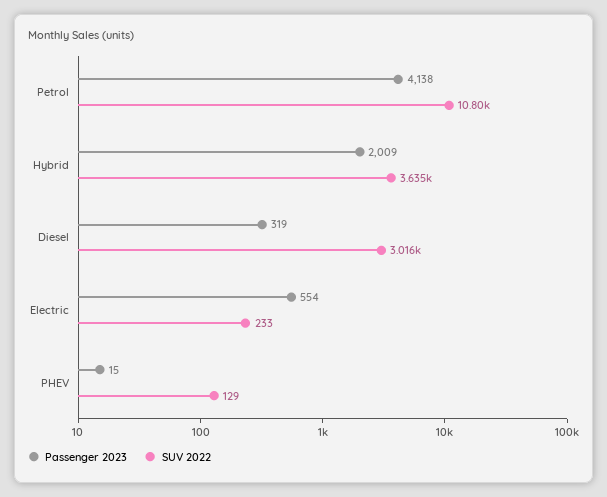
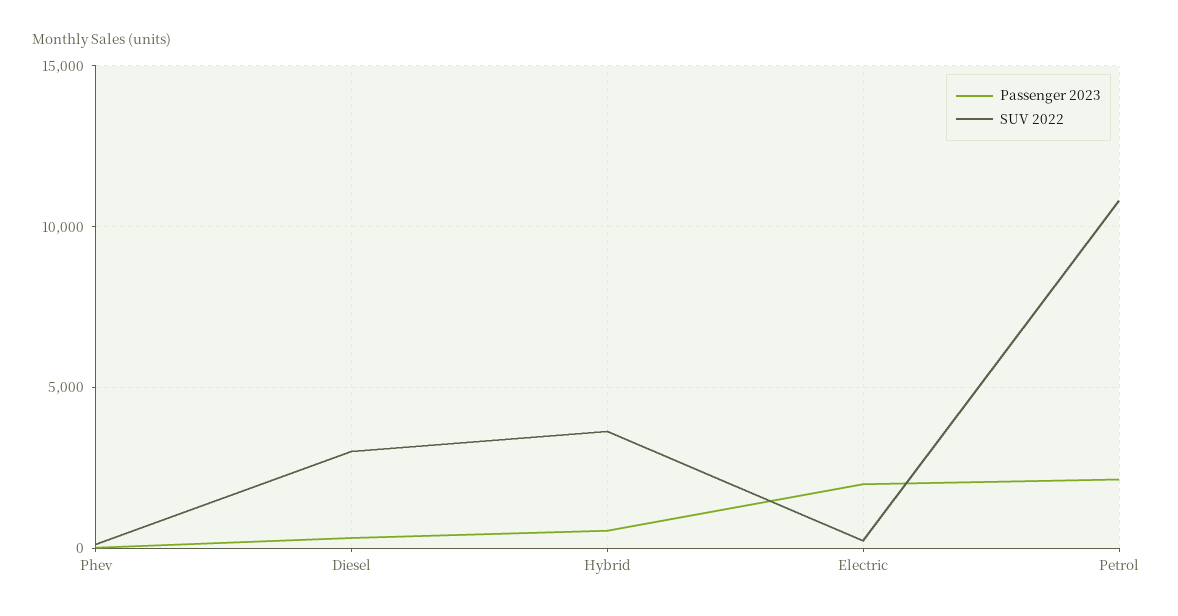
  {
    "Passenger 2023": {
-     "Petrol": 4138,
+     "Petrol": 2000,
-     "Hybrid": 2009,
+     "Hybrid": 500,
      "Diesel": 319,
-     "Electric": 554,
+     "Electric": 2000,
      "PHEV": 15
    },
    "SUV 2022": {
      "Petrol": 10800,
      "Hybrid": 3635,
      "Diesel": 3016,
      "Electric": 233,
      "PHEV": 129
    }
  }

